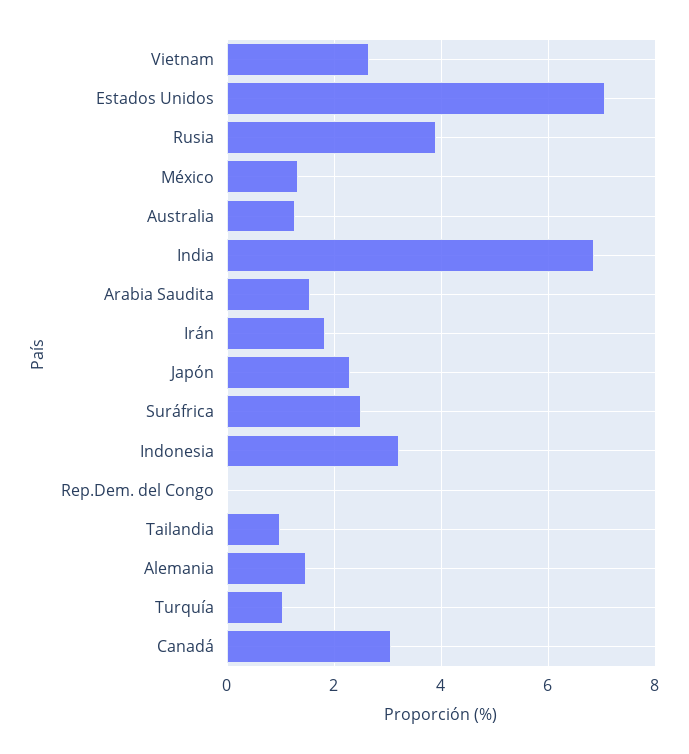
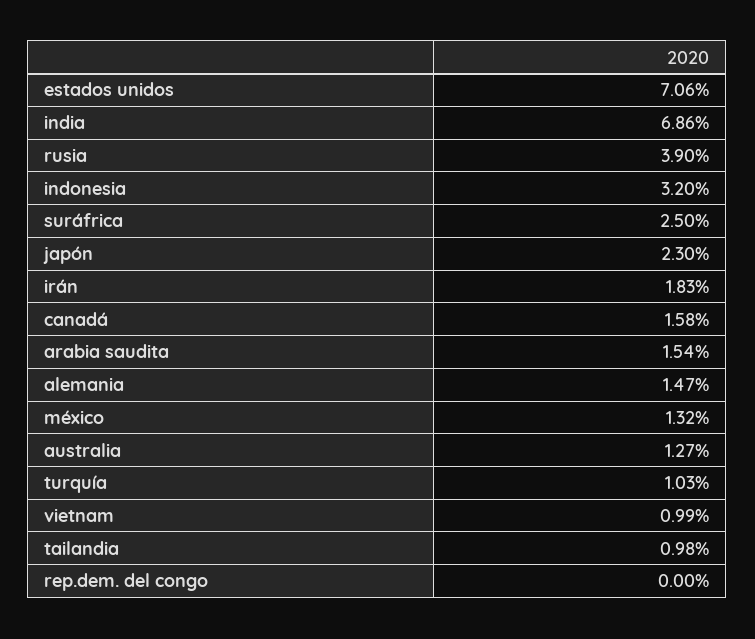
  {
-   "Vietnam": 2.6,
+   "Vietnam": 0.99,
    "Estados Unidos": 7.06,
    "Rusia": 3.9,
    "México": 1.32,
    "Australia": 1.27,
    "India": 6.86,
    "Arabia Saudita": 1.54,
    "Irán": 1.83,
    "Japón": 2.3,
    "Suráfrica": 2.5,
    "Indonesia": 3.2,
    "Rep.Dem. del Congo": 0,
    "Tailandia": 0.98,
    "Alemania": 1.47,
    "Turquía": 1.03,
-   "Canadá": 3
+   "Canadá": 1.58
  }

